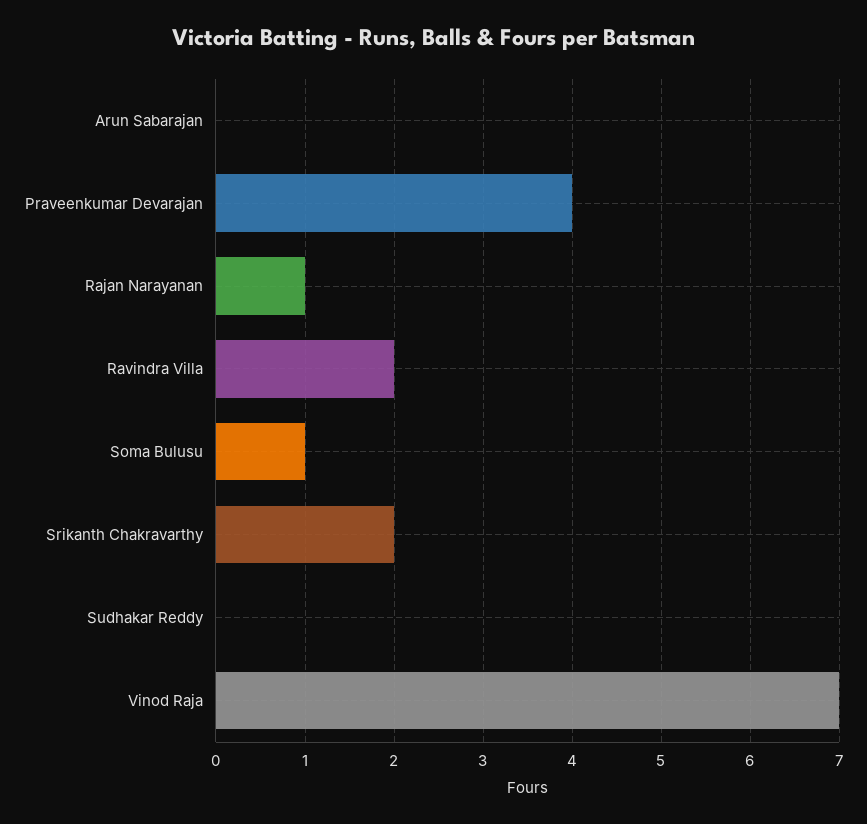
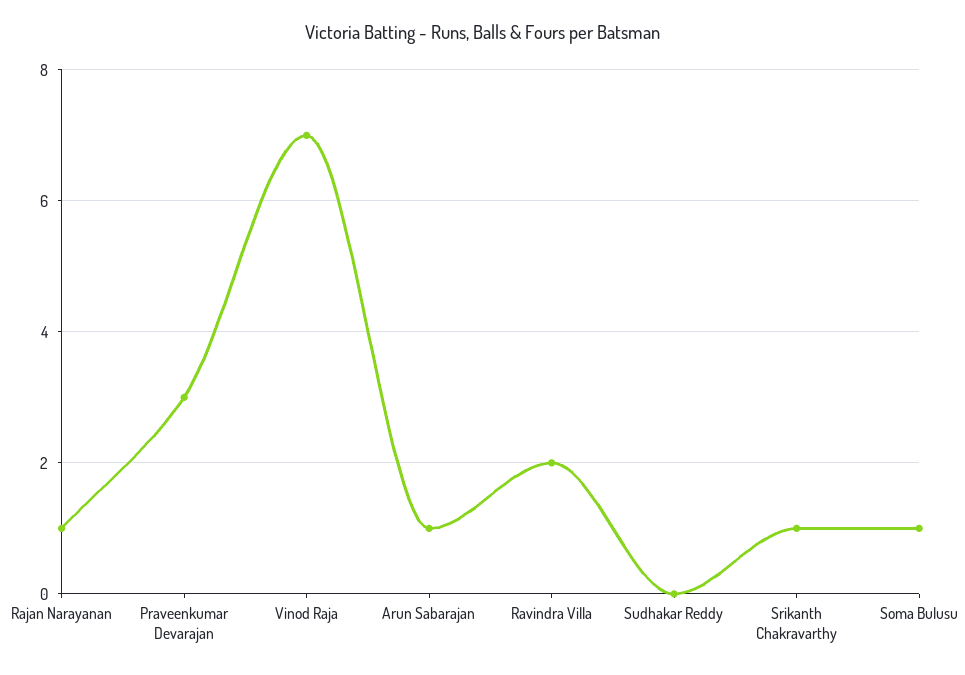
  {
-   "Arun Sabarajan": 0,
+   "Arun Sabarajan": 1,
-   "Praveenkumar Devarajan": 4,
+   "Praveenkumar Devarajan": 3,
    "Rajan Narayanan": 1,
    "Ravindra Villa": 2,
    "Soma Bulusu": 1,
-   "Srikanth Chakravarthy": 2,
+   "Srikanth Chakravarthy": 1,
    "Sudhakar Reddy": 0,
    "Vinod Raja": 7
  }

